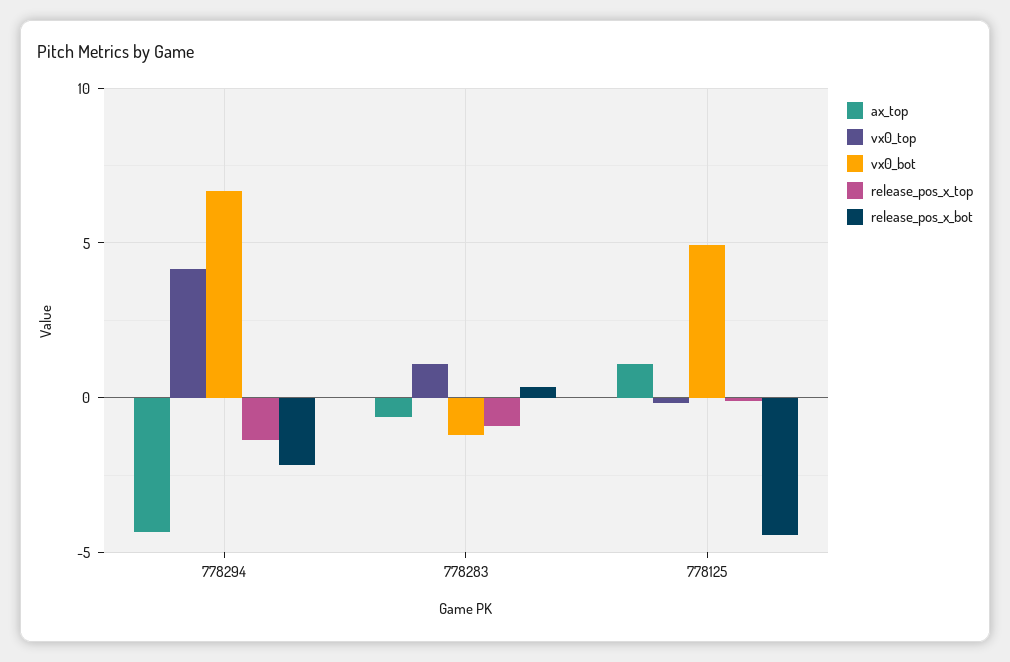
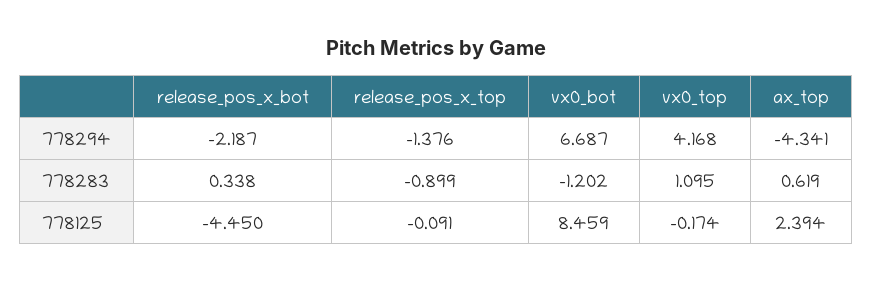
  {
    "ax_top": {
      "778294": -4.341,
-     "778283": -0.5,
+     "778283": 0.619,
-     "778125": 1
+     "778125": 2.394
    },
    "vx0_top": {
      "778294": 4.168,
      "778283": 1.095,
      "778125": -0.174
    },
    "vx0_bot": {
      "778294": 6.687,
      "778283": -1.202,
-     "778125": 5
+     "778125": 8.459
    },
    "release_pos_x_top": {
      "778294": -1.376,
      "778283": -0.899,
      "778125": -0.091
    },
    "release_pos_x_bot": {
      "778294": -2.187,
      "778283": 0.338,
      "778125": -4.45
    }
  }

